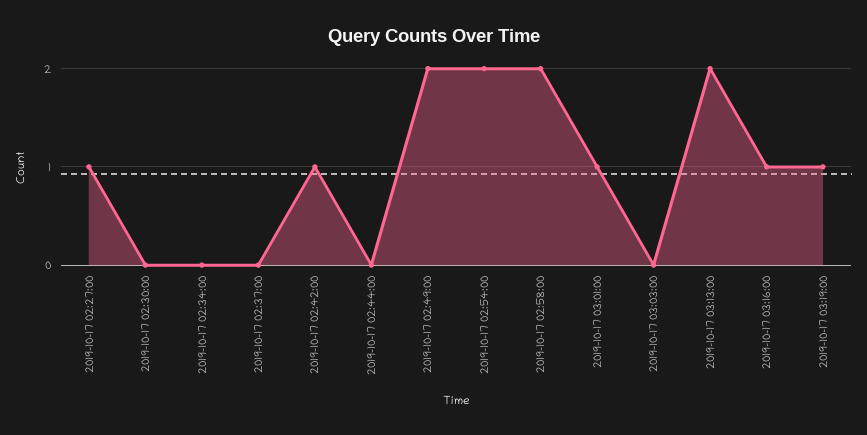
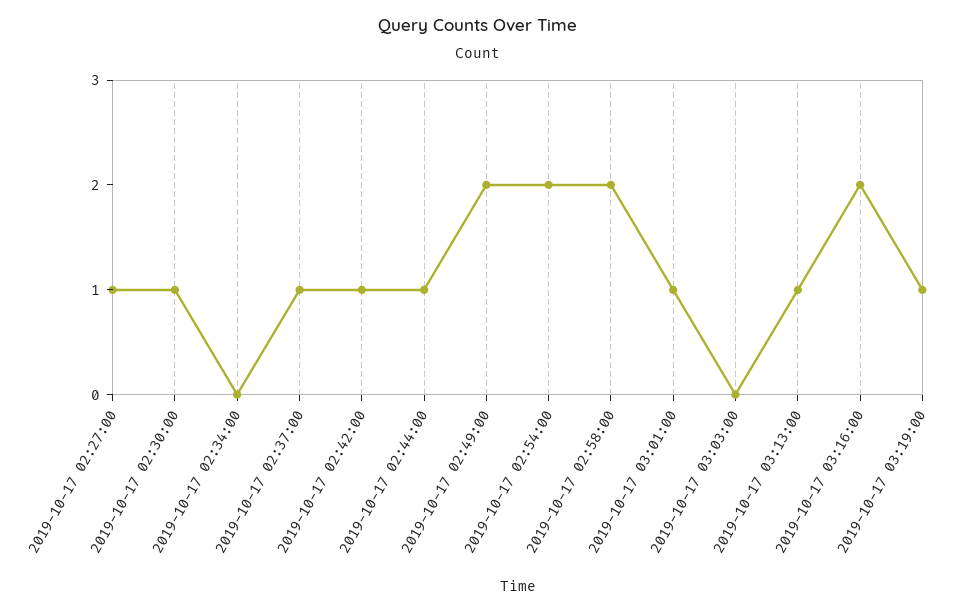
  {
    "2019-10-17 02:27:00": 1,
-   "2019-10-17 02:30:00": 0,
+   "2019-10-17 02:30:00": 1,
    "2019-10-17 02:34:00": 0,
-   "2019-10-17 02:37:00": 0,
+   "2019-10-17 02:37:00": 1,
    "2019-10-17 02:42:00": 1,
-   "2019-10-17 02:44:00": 0,
+   "2019-10-17 02:44:00": 1,
    "2019-10-17 02:49:00": 2,
    "2019-10-17 02:54:00": 2,
    "2019-10-17 02:58:00": 2,
    "2019-10-17 03:01:00": 1,
    "2019-10-17 03:03:00": 0,
-   "2019-10-17 03:13:00": 2,
+   "2019-10-17 03:13:00": 1,
-   "2019-10-17 03:16:00": 1,
+   "2019-10-17 03:16:00": 2,
    "2019-10-17 03:19:00": 1
  }

